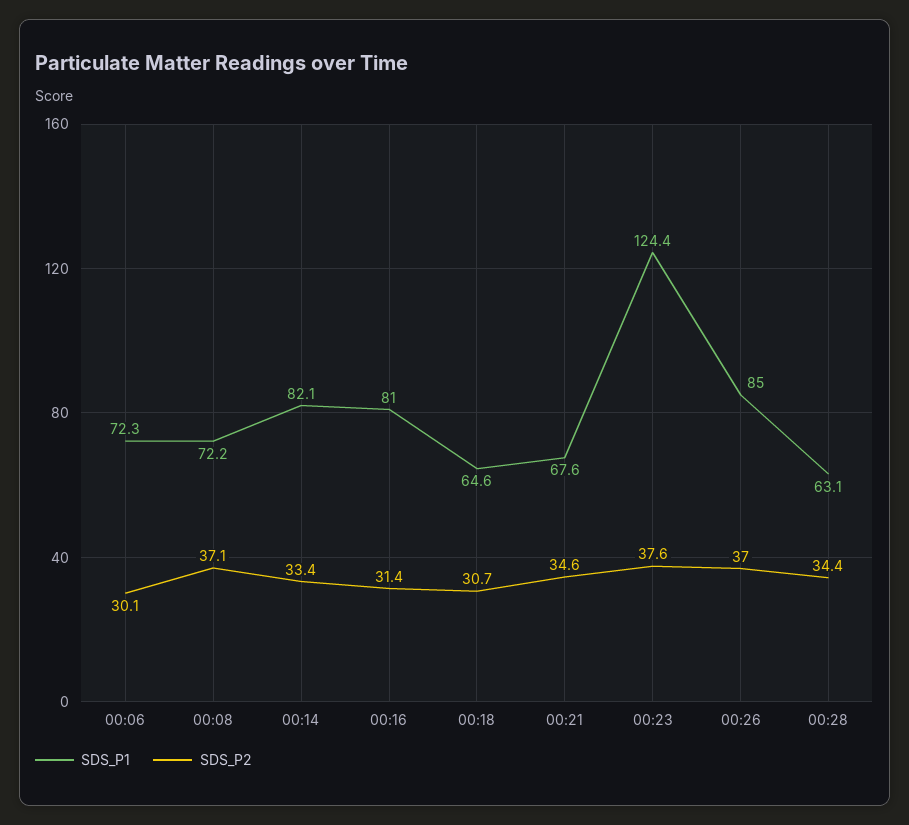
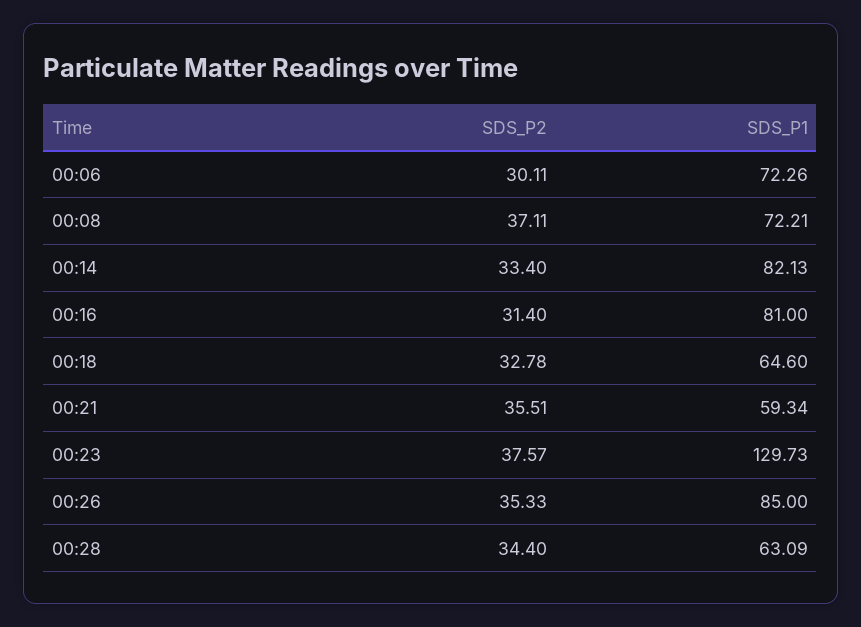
  {
    "SDS_P1": {
      "00:06": 72.26,
      "00:08": 72.21,
      "00:14": 82.13,
      "00:16": 81,
      "00:18": 64.6,
-     "00:21": 67.6,
+     "00:21": 59.34,
-     "00:23": 124.4,
+     "00:23": 129.73,
      "00:26": 85,
      "00:28": 63.09
    },
    "SDS_P2": {
      "00:06": 30.11,
      "00:08": 37.11,
      "00:14": 33.4,
      "00:16": 31.4,
-     "00:18": 30.7,
+     "00:18": 32.78,
-     "00:21": 34.6,
+     "00:21": 35.51,
      "00:23": 37.57,
-     "00:26": 37,
+     "00:26": 35.33,
      "00:28": 34.4
    }
  }

